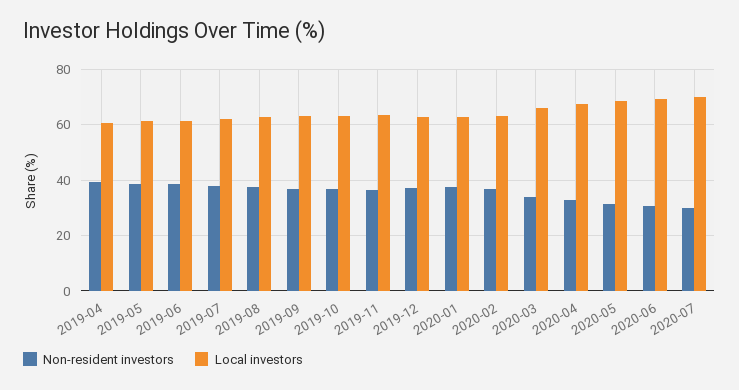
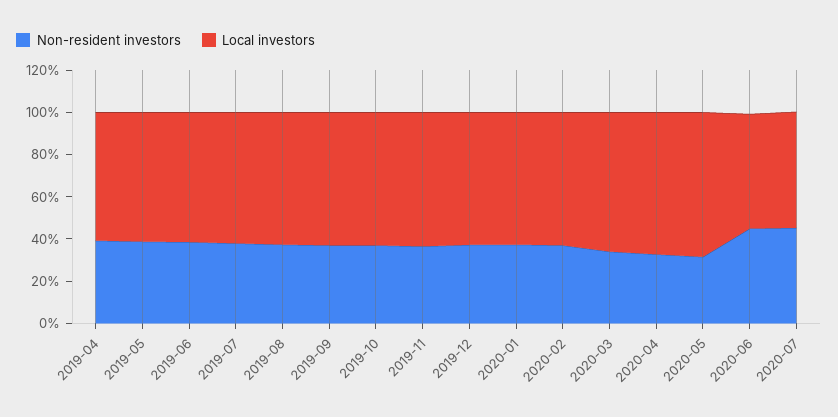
  {
    "Non-resident investors": {
      "2019-04": 40,
      "2019-05": 37.5,
      "2019-06": 37.5,
      "2019-07": 37.5,
      "2019-08": 37.5,
      "2019-09": 37.5,
      "2019-10": 37.5,
      "2019-11": 37.5,
      "2019-12": 37.5,
      "2020-01": 37.5,
      "2020-02": 37.5,
      "2020-03": 35,
      "2020-04": 32.5,
      "2020-05": 32.5,
-     "2020-06": 30,
+     "2020-06": 45,
-     "2020-07": 30
+     "2020-07": 45
    },
    "Local investors": {
      "2019-04": 60,
      "2019-05": 62.5,
      "2019-06": 62.5,
      "2019-07": 62.5,
      "2019-08": 62.5,
      "2019-09": 62.5,
      "2019-10": 62.5,
      "2019-11": 62.5,
      "2019-12": 62.5,
      "2020-01": 62.5,
      "2020-02": 62.5,
      "2020-03": 65,
      "2020-04": 67.5,
      "2020-05": 67.5,
-     "2020-06": 70,
+     "2020-06": 55,
-     "2020-07": 70
+     "2020-07": 55
    }
  }

